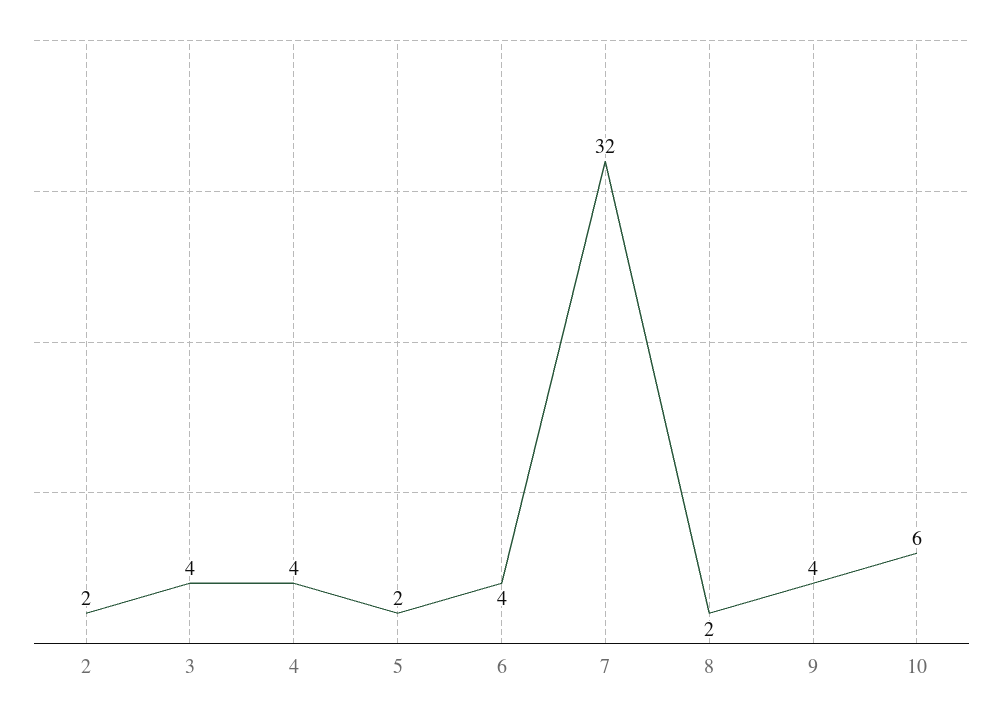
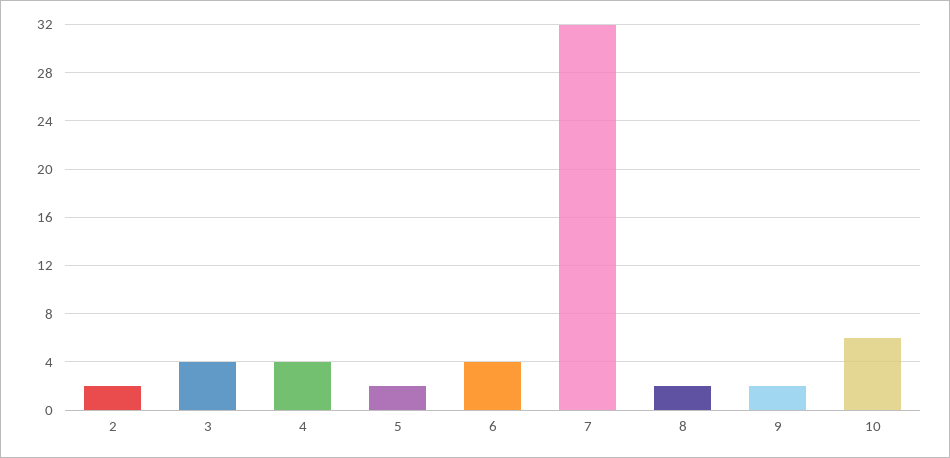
  {
    "2": 2,
    "3": 4,
    "4": 4,
    "5": 2,
    "6": 4,
    "7": 32,
    "8": 2,
-   "9": 4,
+   "9": 2,
    "10": 6
  }

